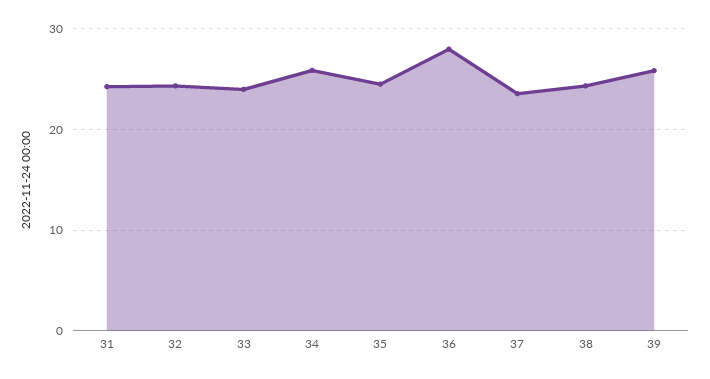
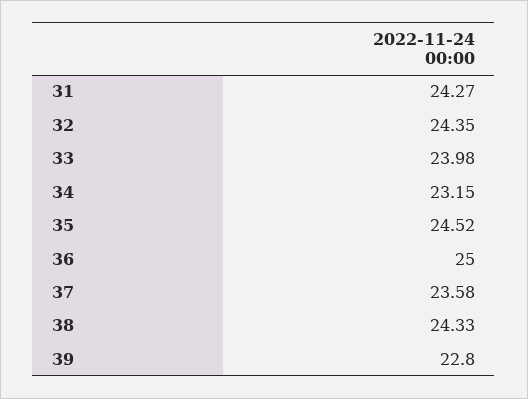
  {
    "31": 24.27,
    "32": 24.35,
    "33": 23.98,
-   "34": 26,
+   "34": 23.15,
    "35": 24.52,
-   "36": 28,
+   "36": 25,
    "37": 23.58,
    "38": 24.33,
-   "39": 26
+   "39": 22.8
  }

